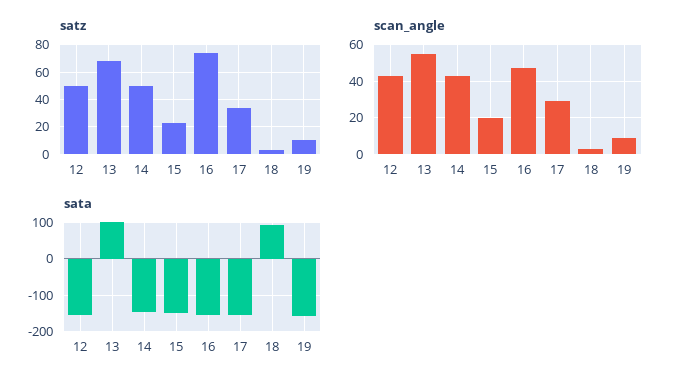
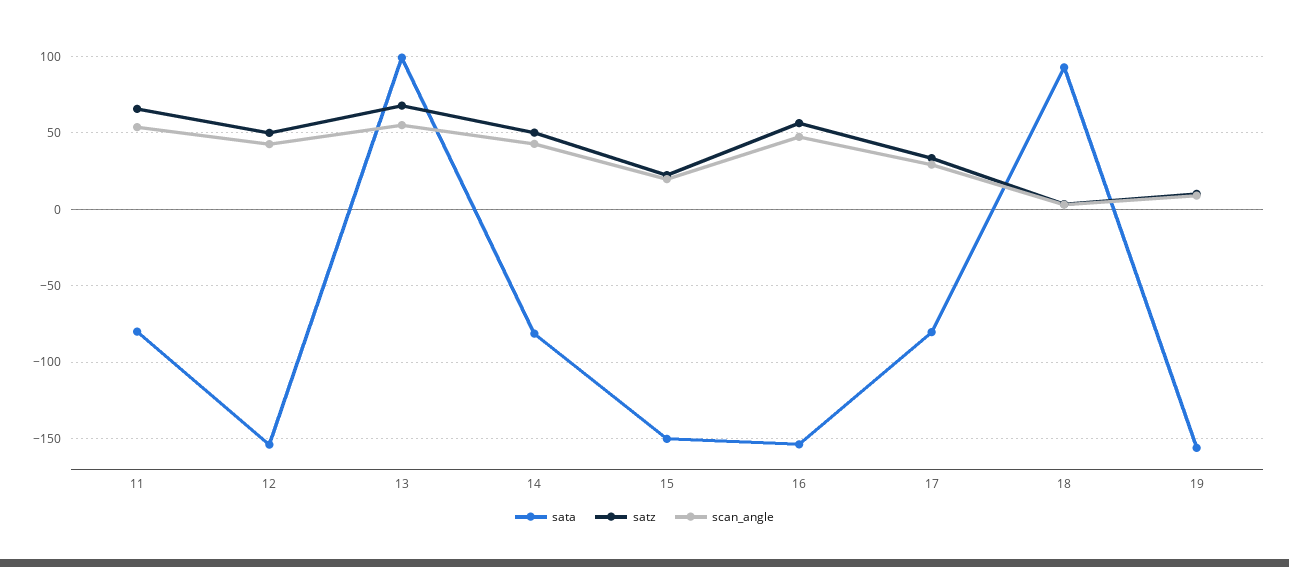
  {
    "satz": {
      "12": 50,
      "13": 70,
      "14": 50,
      "15": 20,
-     "16": 75,
+     "16": 55,
      "17": 35,
      "18": 5,
-     "19": 10
+     "19": 10,
+     "11": 65
    },
    "scan_angle": {
      "12": 45,
      "13": 55,
      "14": 45,
      "15": 20,
      "16": 45,
      "17": 30,
      "18": 5,
-     "19": 10
+     "19": 10,
+     "11": 55
    },
    "sata": {
      "12": -155,
      "13": 100,
-     "14": -140,
+     "14": -80,
      "15": -150,
      "16": -155,
-     "17": -160,
+     "17": -80,
      "18": 95,
-     "19": -155
+     "19": -155,
+     "11": -80
    }
  }

